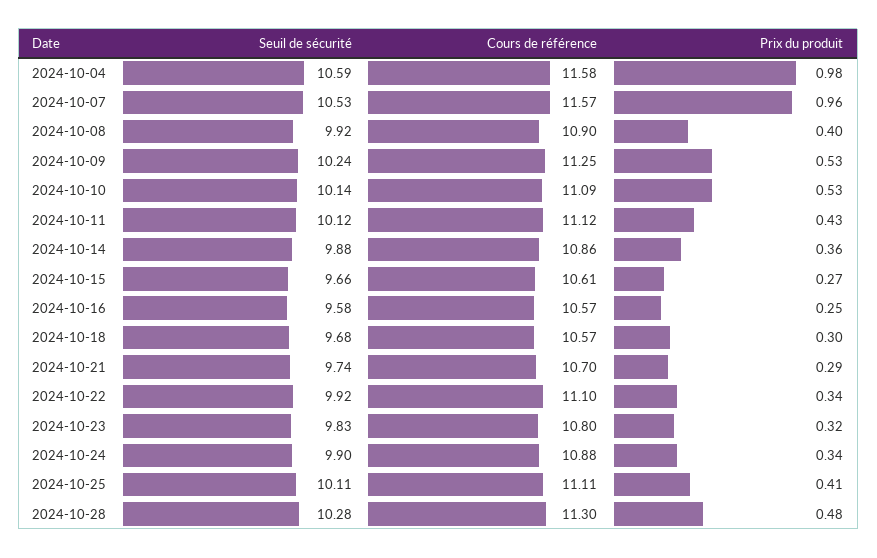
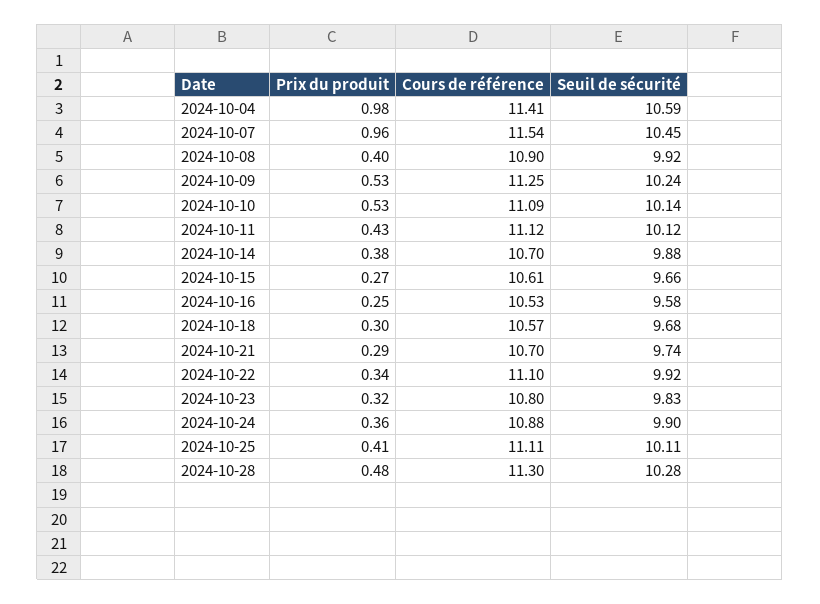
  {
    "Seuil de sécurité": {
      "2024-10-04": 10.59,
-     "2024-10-07": 10.53,
+     "2024-10-07": 10.45,
      "2024-10-08": 9.92,
      "2024-10-09": 10.24,
      "2024-10-10": 10.14,
      "2024-10-11": 10.12,
      "2024-10-14": 9.88,
      "2024-10-15": 9.66,
      "2024-10-16": 9.58,
      "2024-10-18": 9.68,
      "2024-10-21": 9.74,
      "2024-10-22": 9.92,
      "2024-10-23": 9.83,
      "2024-10-24": 9.9,
      "2024-10-25": 10.11,
      "2024-10-28": 10.28
    },
    "Cours de référence": {
-     "2024-10-04": 11.58,
+     "2024-10-04": 11.41,
-     "2024-10-07": 11.57,
+     "2024-10-07": 11.54,
      "2024-10-08": 10.9,
      "2024-10-09": 11.25,
      "2024-10-10": 11.09,
      "2024-10-11": 11.12,
-     "2024-10-14": 10.86,
+     "2024-10-14": 10.7,
      "2024-10-15": 10.61,
-     "2024-10-16": 10.57,
+     "2024-10-16": 10.53,
      "2024-10-18": 10.57,
      "2024-10-21": 10.7,
      "2024-10-22": 11.1,
      "2024-10-23": 10.8,
      "2024-10-24": 10.88,
      "2024-10-25": 11.11,
      "2024-10-28": 11.3
    },
    "Prix du produit": {
      "2024-10-04": 0.98,
      "2024-10-07": 0.96,
      "2024-10-08": 0.4,
      "2024-10-09": 0.53,
      "2024-10-10": 0.53,
      "2024-10-11": 0.43,
-     "2024-10-14": 0.36,
+     "2024-10-14": 0.38,
      "2024-10-15": 0.27,
      "2024-10-16": 0.25,
      "2024-10-18": 0.3,
      "2024-10-21": 0.29,
      "2024-10-22": 0.34,
      "2024-10-23": 0.32,
-     "2024-10-24": 0.34,
+     "2024-10-24": 0.36,
      "2024-10-25": 0.41,
      "2024-10-28": 0.48
    }
  }

